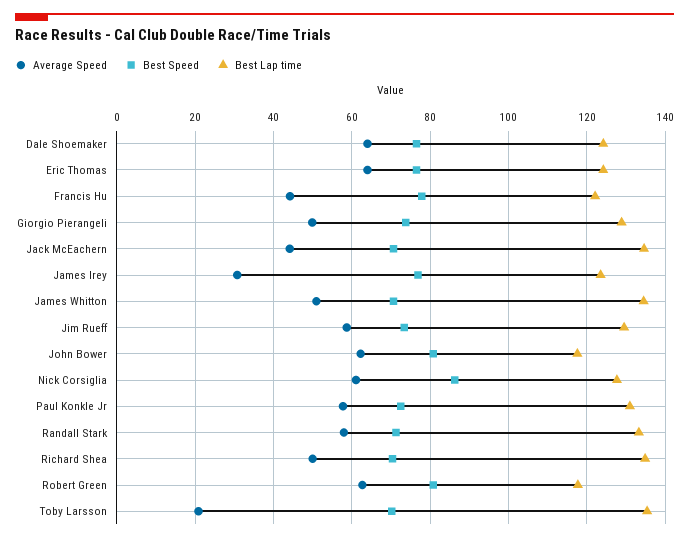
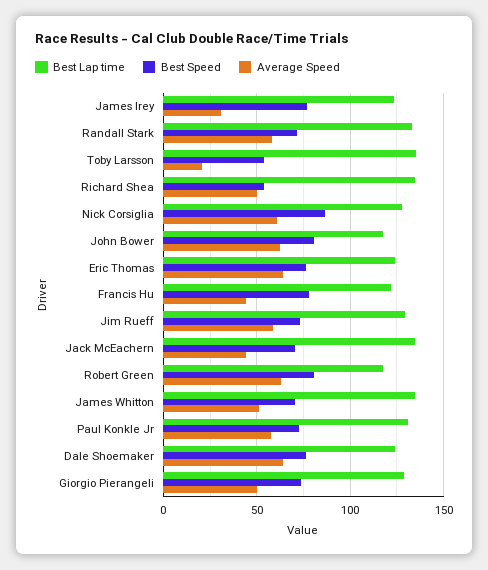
  {
    "Average Speed": {
      "Dale Shoemaker": 64,
      "Eric Thomas": 64,
      "Francis Hu": 44,
      "Giorgio Pierangeli": 50,
      "Jack McEachern": 44,
      "James Irey": 30,
      "James Whitton": 50,
      "Jim Rueff": 58,
      "John Bower": 62,
      "Nick Corsiglia": 62,
      "Paul Konkle Jr": 58,
      "Randall Stark": 58,
      "Richard Shea": 50,
      "Robert Green": 62,
      "Toby Larsson": 20
    },
    "Best Speed": {
      "Dale Shoemaker": 76,
      "Eric Thomas": 76,
      "Francis Hu": 78,
      "Giorgio Pierangeli": 74,
      "Jack McEachern": 70,
      "James Irey": 76,
      "James Whitton": 70,
      "Jim Rueff": 74,
      "John Bower": 80,
      "Nick Corsiglia": 86,
      "Paul Konkle Jr": 72,
      "Randall Stark": 72,
-     "Richard Shea": 70,
+     "Richard Shea": 55,
      "Robert Green": 80,
-     "Toby Larsson": 70
+     "Toby Larsson": 55
    },
    "Best Lap time": {
      "Dale Shoemaker": 124,
      "Eric Thomas": 124,
      "Francis Hu": 122,
      "Giorgio Pierangeli": 128,
      "Jack McEachern": 134,
      "James Irey": 124,
      "James Whitton": 134,
      "Jim Rueff": 130,
      "John Bower": 118,
      "Nick Corsiglia": 128,
      "Paul Konkle Jr": 132,
      "Randall Stark": 134,
      "Richard Shea": 134,
      "Robert Green": 118,
      "Toby Larsson": 136
    }
  }

